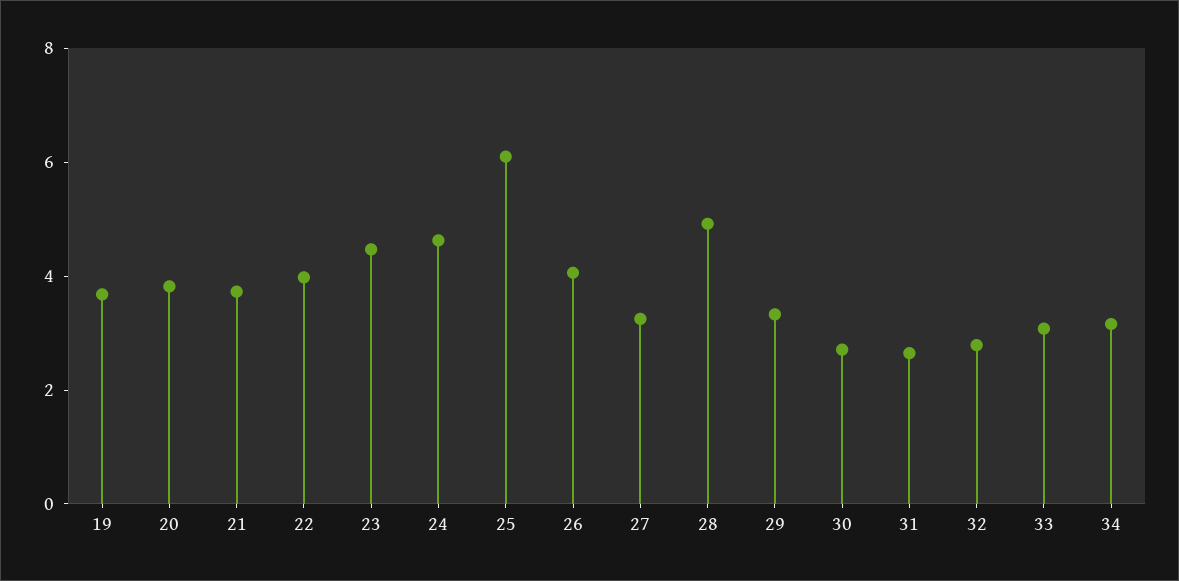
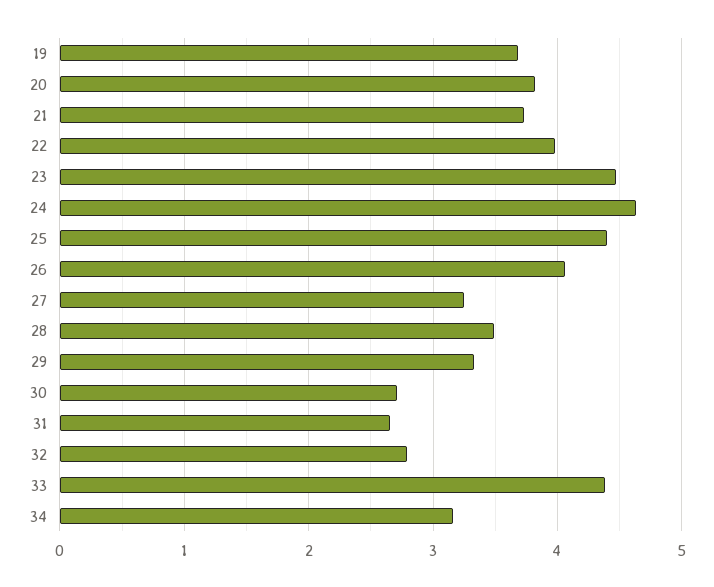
  {
    "19": 3.7,
    "20": 3.8,
    "21": 3.7,
    "22": 4,
    "23": 4.5,
    "24": 4.6,
-   "25": 6,
+   "25": 4.4,
    "26": 4.1,
    "27": 3.3,
-   "28": 5,
+   "28": 3.5,
    "29": 3.3,
    "30": 2.7,
    "31": 2.7,
    "32": 2.8,
-   "33": 3,
+   "33": 4.4,
    "34": 3.2
  }

